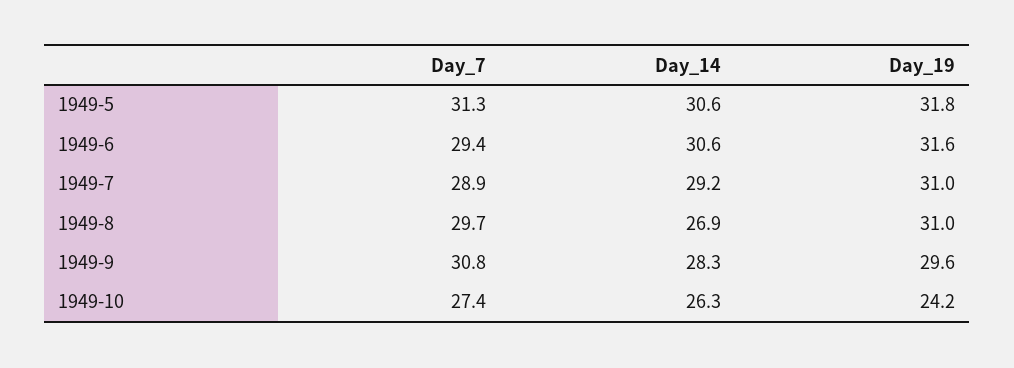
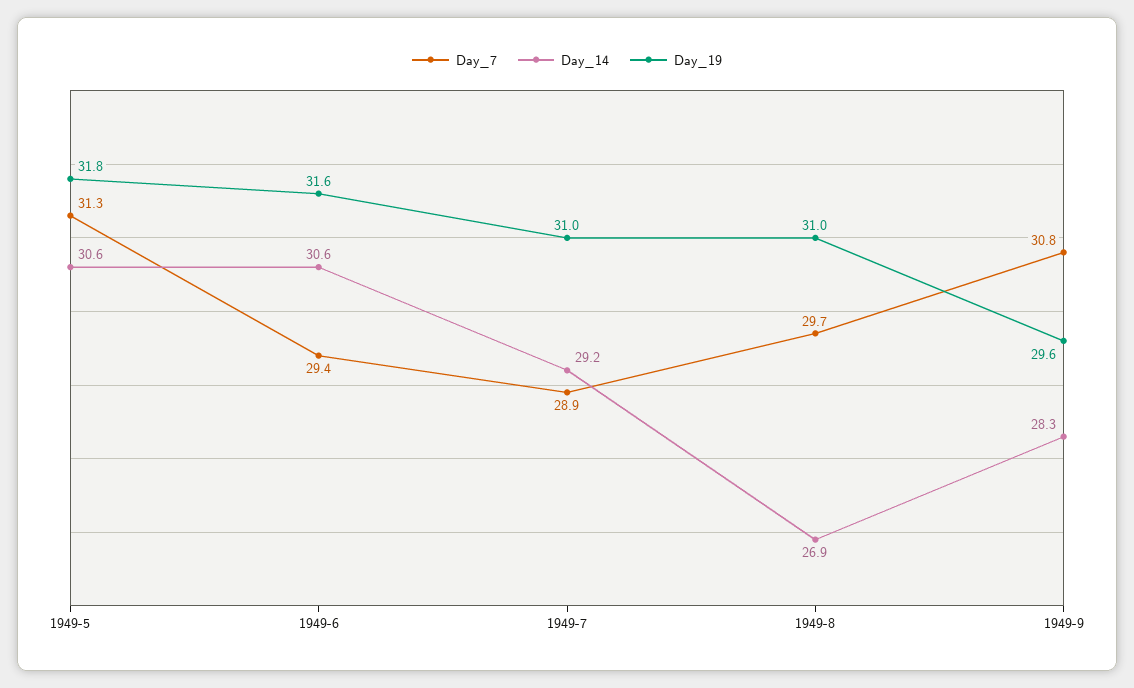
  {
    "Day_7": {
      "1949-5": 31.3,
      "1949-6": 29.4,
      "1949-7": 28.9,
      "1949-8": 29.7,
-     "1949-9": 30.8,
+     "1949-9": 30.8
-     "1949-10": 27.4
    },
    "Day_14": {
      "1949-5": 30.6,
      "1949-6": 30.6,
      "1949-7": 29.2,
      "1949-8": 26.9,
-     "1949-9": 28.3,
+     "1949-9": 28.3
-     "1949-10": 26.3
    },
    "Day_19": {
      "1949-5": 31.8,
      "1949-6": 31.6,
      "1949-7": 31,
      "1949-8": 31,
-     "1949-9": 29.6,
+     "1949-9": 29.6
-     "1949-10": 24.2
    }
  }

